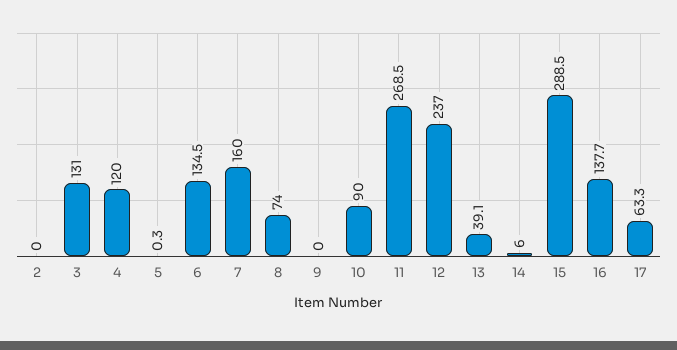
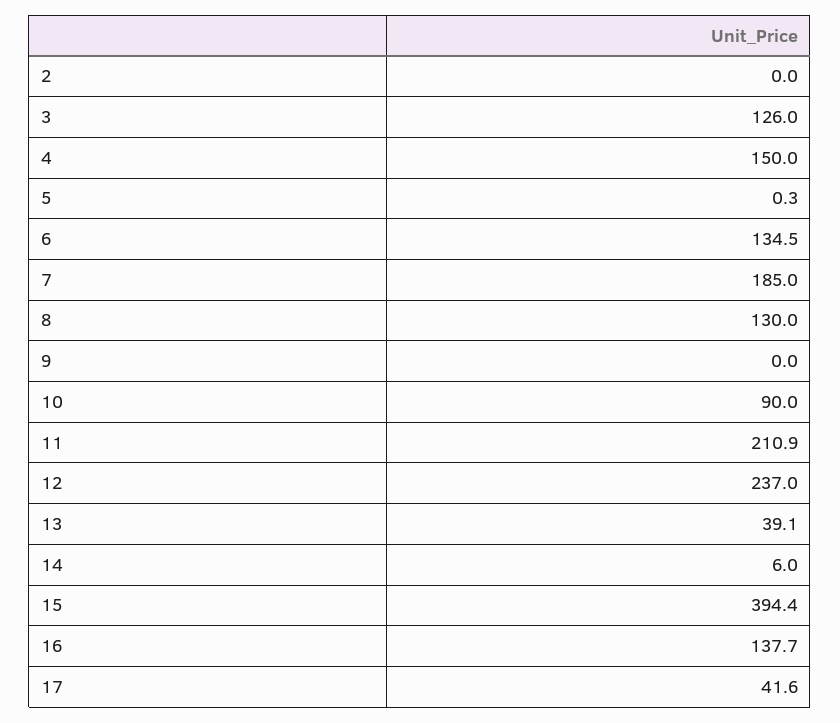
  {
    "2": 0,
-   "3": 131,
+   "3": 126,
-   "4": 120,
+   "4": 150,
    "5": 0.3,
    "6": 134.5,
-   "7": 160,
+   "7": 185,
-   "8": 74,
+   "8": 130,
    "9": 0,
    "10": 90,
-   "11": 268.5,
+   "11": 210.9,
    "12": 237,
    "13": 39.1,
    "14": 6,
-   "15": 288.5,
+   "15": 394.4,
    "16": 137.7,
-   "17": 63.3
+   "17": 41.6
  }

